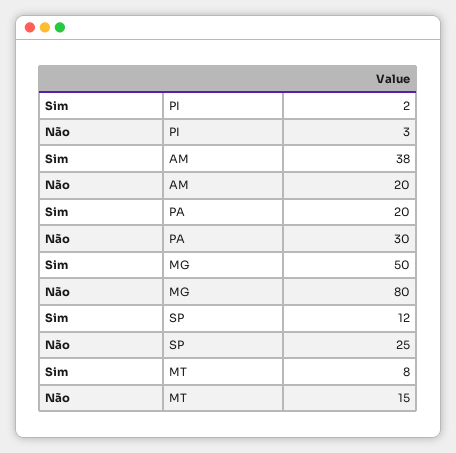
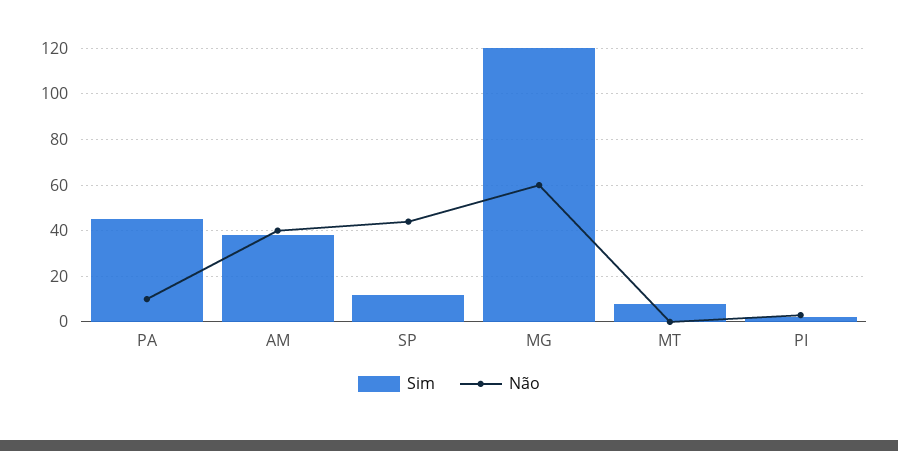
  {
    "Sim": {
      "PI": 2,
      "AM": 38,
-     "PA": 20,
+     "PA": 45,
-     "MG": 50,
+     "MG": 120,
      "SP": 12,
      "MT": 8
    },
    "Não": {
      "PI": 3,
-     "AM": 20,
+     "AM": 40,
-     "PA": 30,
+     "PA": 10,
-     "MG": 80,
+     "MG": 60,
-     "SP": 25,
+     "SP": 45,
-     "MT": 15
+     "MT": 0
    }
  }

